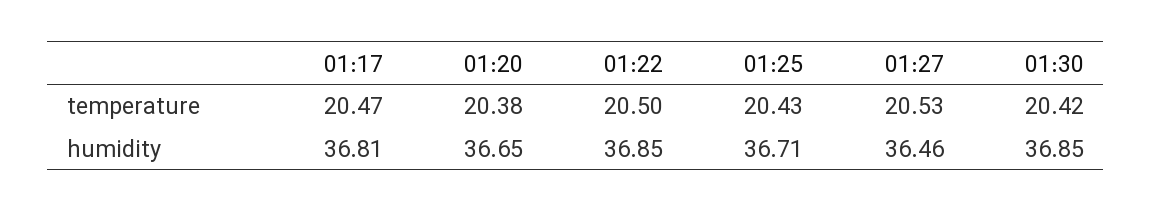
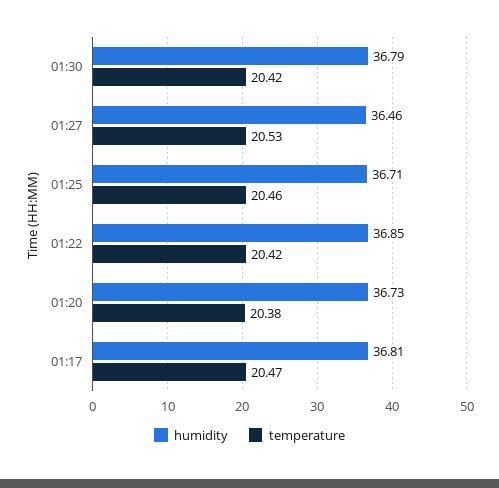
  {
    "temperature": {
      "01:17": 20.47,
      "01:20": 20.38,
-     "01:22": 20.5,
+     "01:22": 20.42,
-     "01:25": 20.43,
+     "01:25": 20.46,
      "01:27": 20.53,
      "01:30": 20.42
    },
    "humidity": {
      "01:17": 36.81,
-     "01:20": 36.65,
+     "01:20": 36.73,
      "01:22": 36.85,
      "01:25": 36.71,
      "01:27": 36.46,
-     "01:30": 36.85
+     "01:30": 36.79
    }
  }

